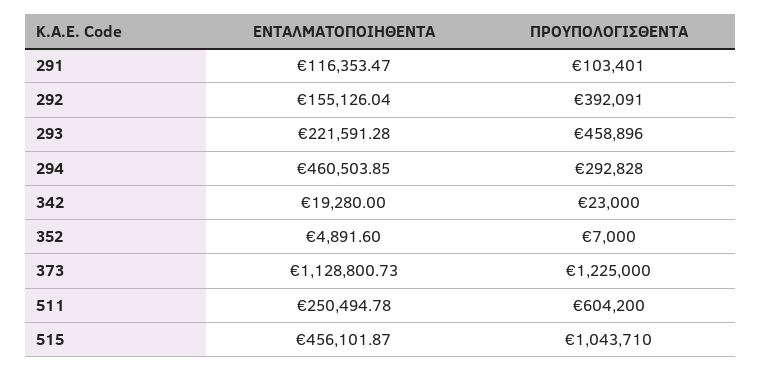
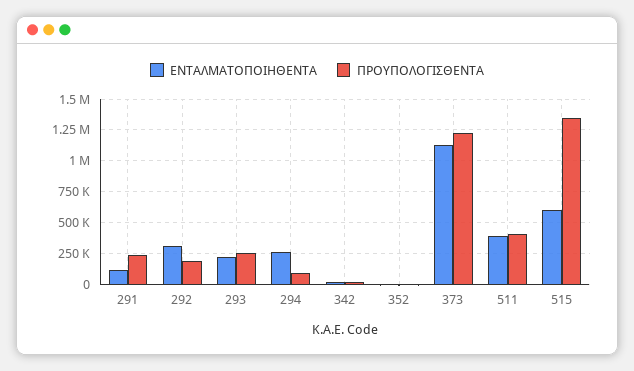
  {
    "ΕΝΤΑΛΜΑΤΟΠΟΙΗΘΕΝΤΑ": {
      "291": 116353.47,
-     "292": 155126.04,
+     "292": 300000,
      "293": 221591.28,
-     "294": 460503.85,
+     "294": 250000,
      "342": 19280,
      "352": 4891.6,
      "373": 1128800.73,
-     "511": 250494.78,
+     "511": 400000,
-     "515": 456101.87
+     "515": 600000
    },
    "ΠΡΟΥΠΟΛΟΓΙΣΘΕΝΤΑ": {
-     "291": 103401,
+     "291": 250000,
-     "292": 392091,
+     "292": 200000,
-     "293": 458896,
+     "293": 250000,
-     "294": 292828,
+     "294": 100000,
      "342": 23000,
      "352": 7000,
      "373": 1225000,
-     "511": 604200,
+     "511": 400000,
-     "515": 1043710
+     "515": 1350000
    }
  }

